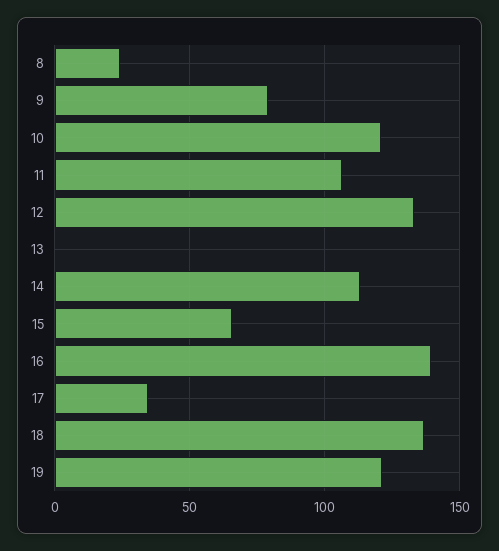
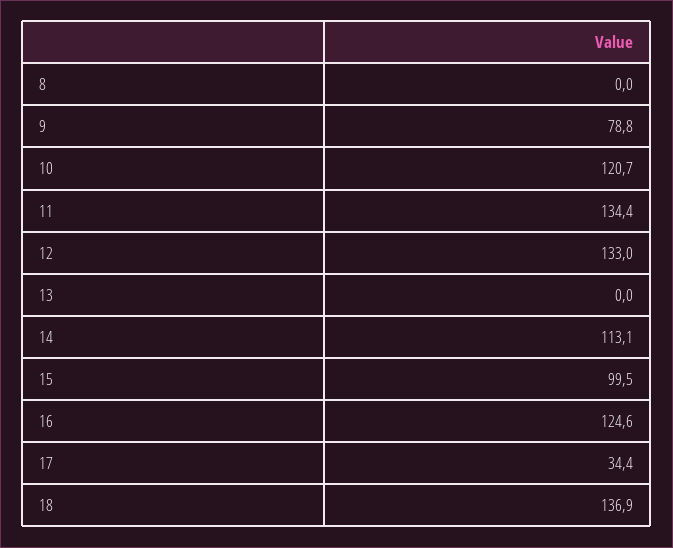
  {
-   "8": 25,
+   "8": 0,
    "9": 78.8,
    "10": 120.7,
-   "11": 105,
+   "11": 134.4,
    "12": 133,
    "13": 0,
    "14": 113.1,
-   "15": 65,
+   "15": 99.5,
-   "16": 140,
+   "16": 124.6,
    "17": 34.4,
-   "18": 136.9,
+   "18": 136.9
-   "19": 120
  }

